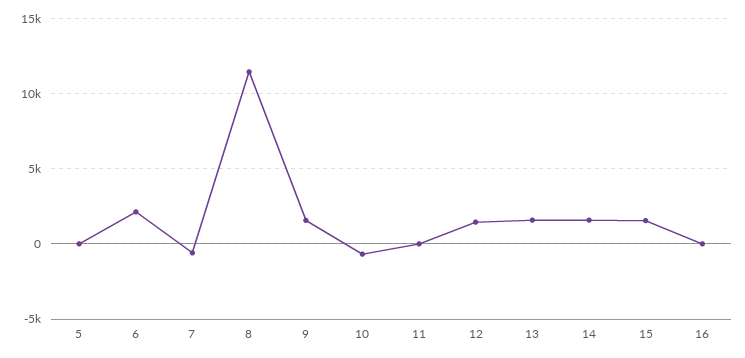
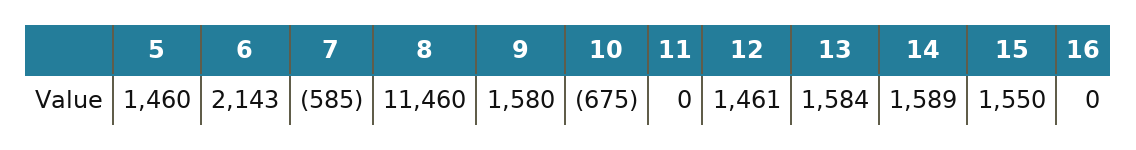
  {
-   "5": 0,
+   "5": 1460,
    "6": 2143,
    "7": -585,
    "8": 11460,
    "9": 1580,
    "10": -675,
    "11": 0,
    "12": 1461,
    "13": 1584,
    "14": 1589,
    "15": 1550,
    "16": 0
  }

